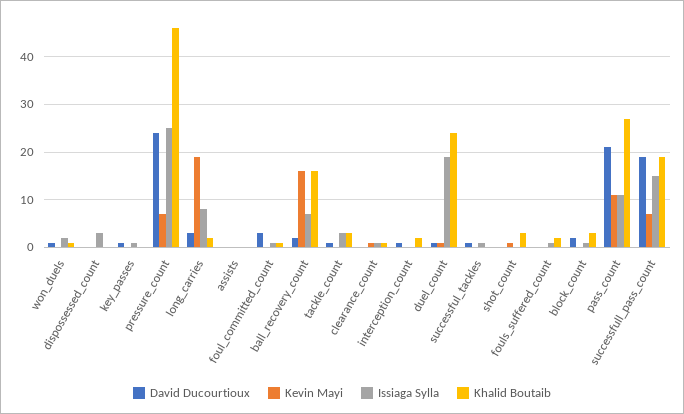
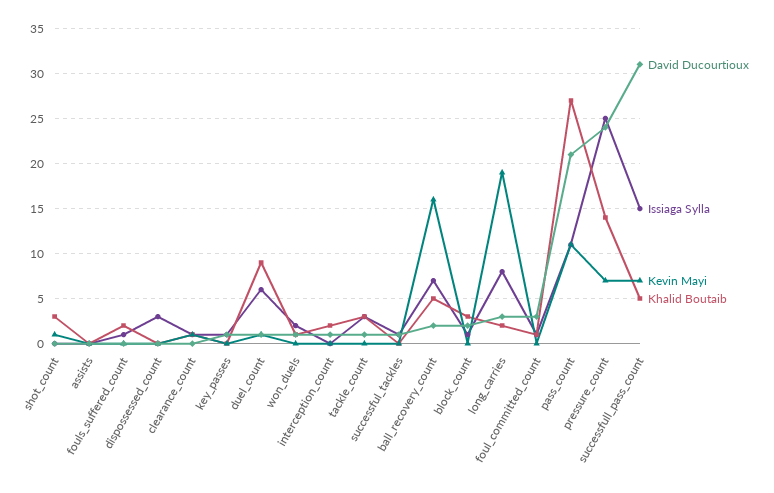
  {
    "David Ducourtioux": {
      "won_duels": 1,
      "dispossessed_count": 0,
      "key_passes": 1,
      "pressure_count": 24,
      "long_carries": 3,
      "assists": 0,
      "foul_committed_count": 3,
      "ball_recovery_count": 2,
      "tackle_count": 1,
      "clearance_count": 0,
      "interception_count": 1,
      "duel_count": 1,
      "successful_tackles": 1,
      "shot_count": 0,
      "fouls_suffered_count": 0,
      "block_count": 2,
      "pass_count": 21,
-     "successfull_pass_count": 20
+     "successfull_pass_count": 31
    },
    "Kevin Mayi": {
      "won_duels": 0,
      "dispossessed_count": 0,
      "key_passes": 0,
      "pressure_count": 7,
      "long_carries": 19,
      "assists": 0,
      "foul_committed_count": 0,
      "ball_recovery_count": 16,
      "tackle_count": 0,
      "clearance_count": 1,
      "interception_count": 0,
      "duel_count": 1,
      "successful_tackles": 0,
      "shot_count": 1,
      "fouls_suffered_count": 0,
      "block_count": 0,
      "pass_count": 11,
      "successfull_pass_count": 7
    },
    "Issiaga Sylla": {
      "won_duels": 2,
      "dispossessed_count": 3,
      "key_passes": 1,
      "pressure_count": 25,
      "long_carries": 8,
      "assists": 0,
      "foul_committed_count": 1,
      "ball_recovery_count": 7,
      "tackle_count": 3,
      "clearance_count": 1,
      "interception_count": 0,
-     "duel_count": 20,
+     "duel_count": 6,
      "successful_tackles": 1,
      "shot_count": 0,
      "fouls_suffered_count": 1,
      "block_count": 1,
      "pass_count": 11,
      "successfull_pass_count": 15
    },
    "Khalid Boutaib": {
      "won_duels": 1,
      "dispossessed_count": 0,
      "key_passes": 0,
-     "pressure_count": 45,
+     "pressure_count": 14,
      "long_carries": 2,
      "assists": 0,
      "foul_committed_count": 1,
-     "ball_recovery_count": 15,
+     "ball_recovery_count": 5,
      "tackle_count": 3,
      "clearance_count": 1,
      "interception_count": 2,
-     "duel_count": 25,
+     "duel_count": 9,
      "successful_tackles": 0,
      "shot_count": 3,
      "fouls_suffered_count": 2,
      "block_count": 3,
      "pass_count": 27,
-     "successfull_pass_count": 20
+     "successfull_pass_count": 5
    }
  }

